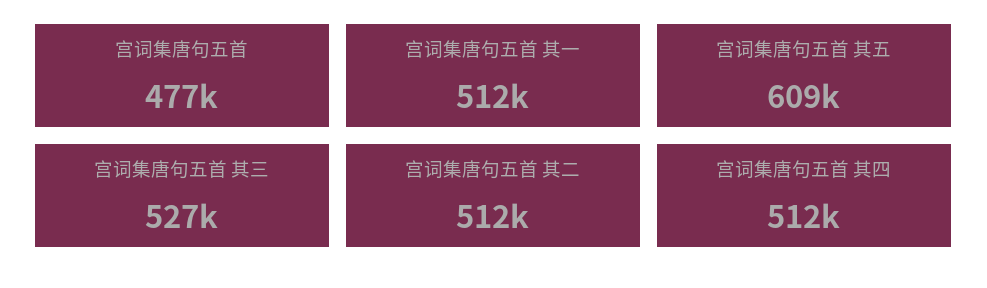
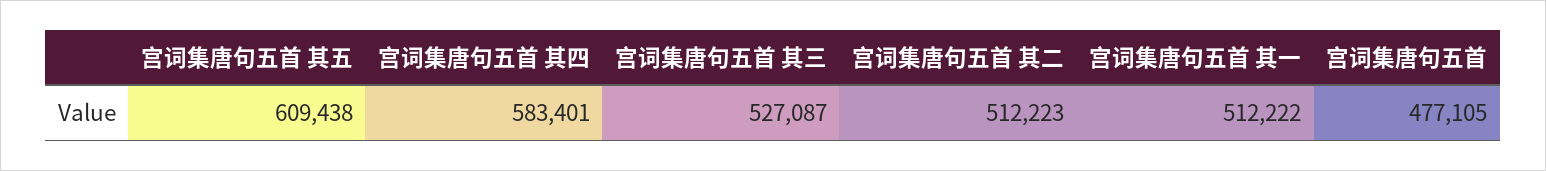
  {
    "宫词集唐句五首": 477105,
    "宫词集唐句五首 其一": 512222,
    "宫词集唐句五首 其五": 609438,
    "宫词集唐句五首 其三": 527087,
    "宫词集唐句五首 其二": 512223,
-   "宫词集唐句五首 其四": 512000
+   "宫词集唐句五首 其四": 583401
  }

